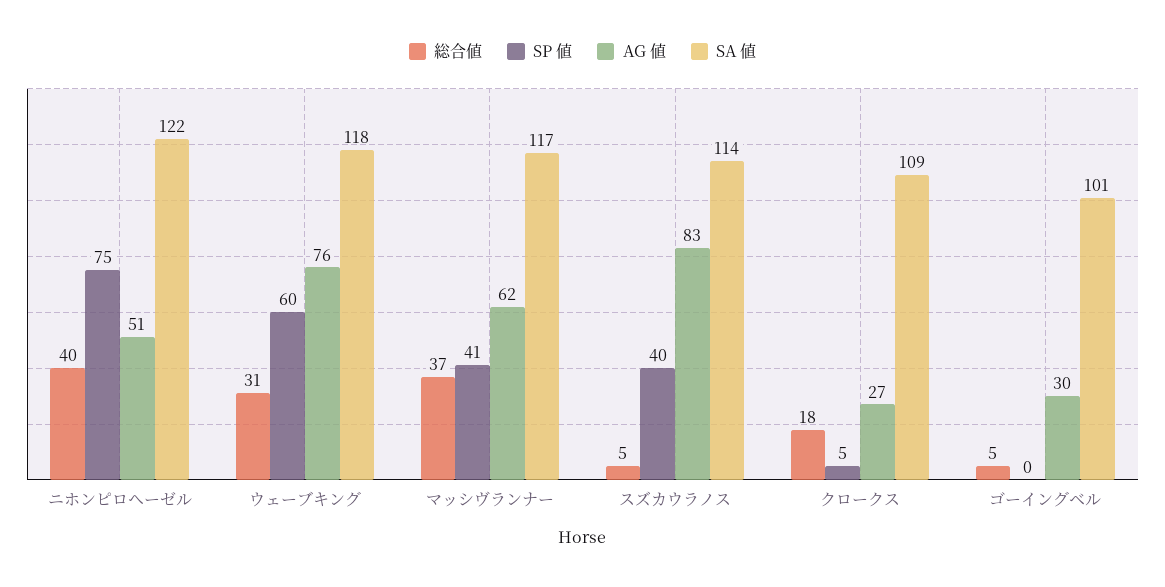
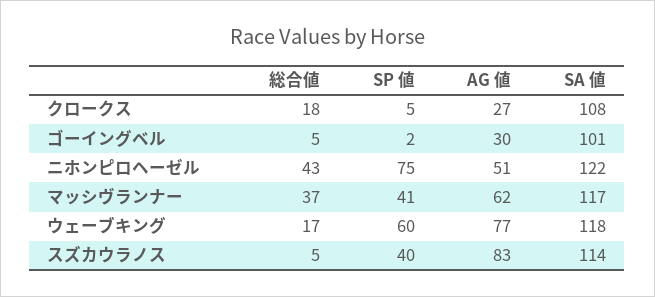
  {
    "総合値": {
-     "ニホンピロヘーゼル": 40,
+     "ニホンピロヘーゼル": 43,
-     "ウェーブキング": 31,
+     "ウェーブキング": 17,
      "マッシヴランナー": 37,
      "スズカウラノス": 5,
      "クロークス": 18,
      "ゴーイングベル": 5
    },
    "SP 値": {
      "ニホンピロヘーゼル": 75,
      "ウェーブキング": 60,
      "マッシヴランナー": 41,
      "スズカウラノス": 40,
      "クロークス": 5,
-     "ゴーイングベル": 0
+     "ゴーイングベル": 2
    },
    "AG 値": {
      "ニホンピロヘーゼル": 51,
-     "ウェーブキング": 76,
+     "ウェーブキング": 77,
      "マッシヴランナー": 62,
      "スズカウラノス": 83,
      "クロークス": 27,
      "ゴーイングベル": 30
    },
    "SA 値": {
      "ニホンピロヘーゼル": 122,
      "ウェーブキング": 118,
      "マッシヴランナー": 117,
      "スズカウラノス": 114,
-     "クロークス": 109,
+     "クロークス": 108,
      "ゴーイングベル": 101
    }
  }

